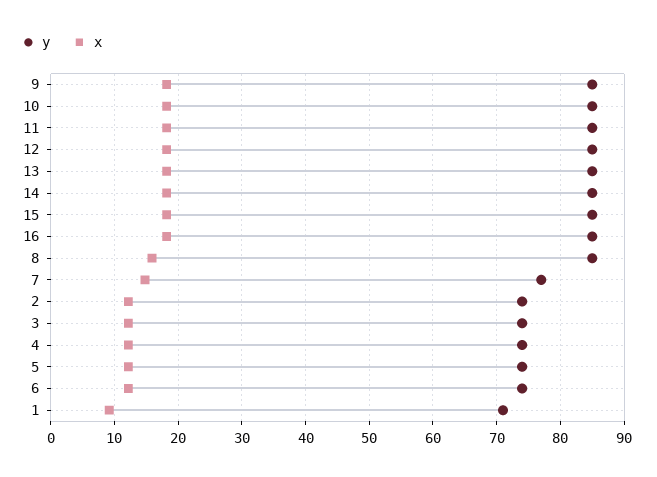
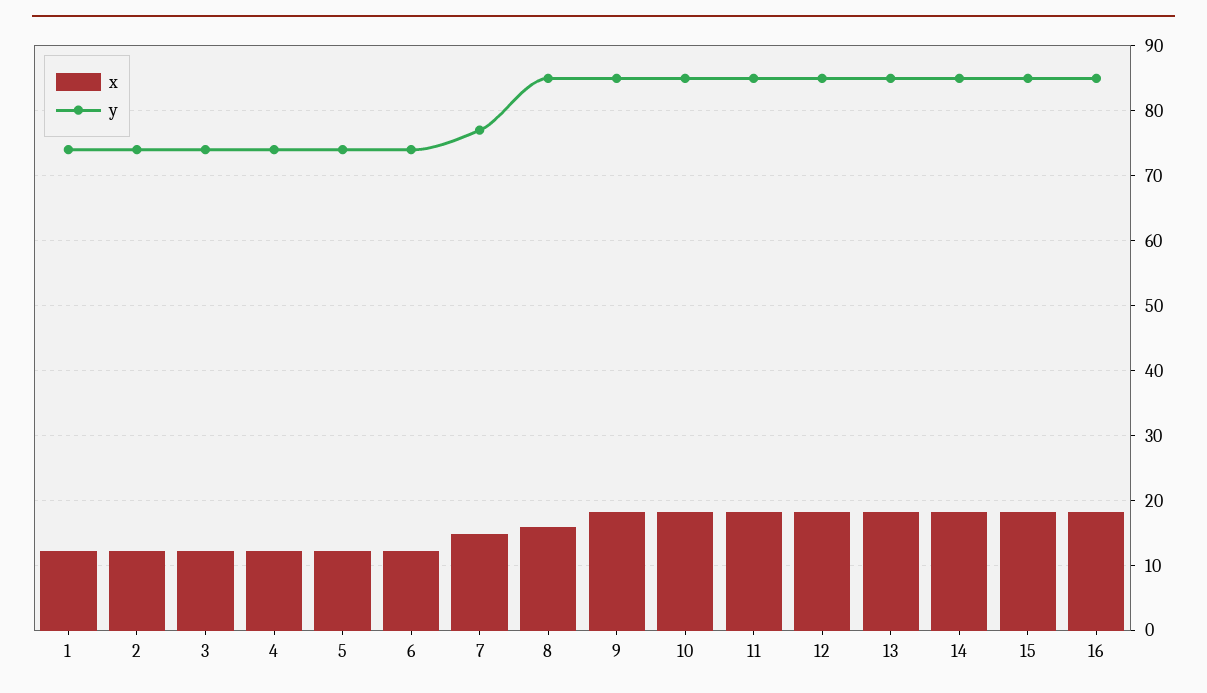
  {
    "y": {
      "9": 85,
      "10": 85,
      "11": 85,
      "12": 85,
      "13": 85,
      "14": 85,
      "15": 85,
      "16": 85,
      "8": 85,
      "7": 77,
      "2": 74,
      "3": 74,
      "4": 74,
      "5": 74,
      "6": 74,
-     "1": 71
+     "1": 74
    },
    "x": {
      "9": 18,
      "10": 18,
      "11": 18,
      "12": 18,
      "13": 18,
      "14": 18,
      "15": 18,
      "16": 18,
      "8": 16,
      "7": 15,
      "2": 12,
      "3": 12,
      "4": 12,
      "5": 12,
      "6": 12,
-     "1": 9
+     "1": 12
    }
  }

